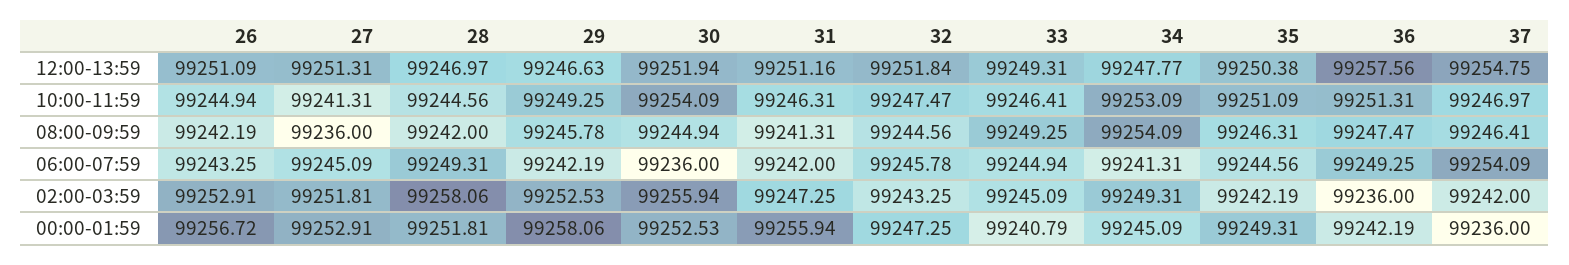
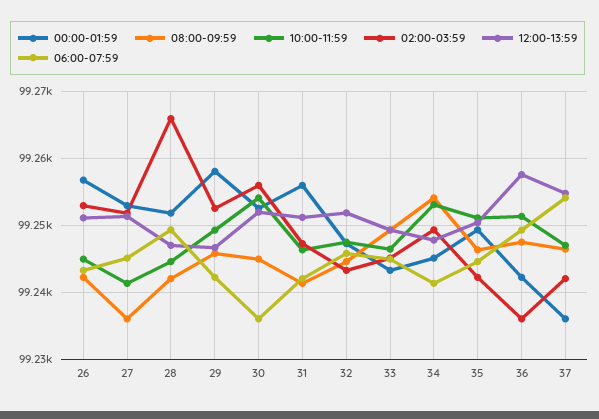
  {
    "12:00-13:59": {
      "26": 99251.09,
      "27": 99251.31,
      "28": 99246.97,
      "29": 99246.63,
      "30": 99251.94,
      "31": 99251.16,
      "32": 99251.84,
      "33": 99249.31,
      "34": 99247.77,
      "35": 99250.38,
      "36": 99257.56,
      "37": 99254.75
    },
    "10:00-11:59": {
      "26": 99244.94,
      "27": 99241.31,
      "28": 99244.56,
      "29": 99249.25,
      "30": 99254.09,
      "31": 99246.31,
      "32": 99247.47,
      "33": 99246.41,
      "34": 99253.09,
      "35": 99251.09,
      "36": 99251.31,
      "37": 99246.97
    },
    "08:00-09:59": {
      "26": 99242.19,
      "27": 99236,
      "28": 99242,
      "29": 99245.78,
      "30": 99244.94,
      "31": 99241.31,
      "32": 99244.56,
      "33": 99249.25,
      "34": 99254.09,
      "35": 99246.31,
      "36": 99247.47,
      "37": 99246.41
    },
    "06:00-07:59": {
      "26": 99243.25,
      "27": 99245.09,
      "28": 99249.31,
      "29": 99242.19,
      "30": 99236,
      "31": 99242,
      "32": 99245.78,
      "33": 99244.94,
      "34": 99241.31,
      "35": 99244.56,
      "36": 99249.25,
      "37": 99254.09
    },
    "02:00-03:59": {
      "26": 99252.91,
      "27": 99251.81,
-     "28": 99258.06,
+     "28": 99266,
      "29": 99252.53,
      "30": 99255.94,
      "31": 99247.25,
      "32": 99243.25,
      "33": 99245.09,
      "34": 99249.31,
      "35": 99242.19,
      "36": 99236,
      "37": 99242
    },
    "00:00-01:59": {
      "26": 99256.72,
      "27": 99252.91,
      "28": 99251.81,
      "29": 99258.06,
      "30": 99252.53,
      "31": 99255.94,
      "32": 99247.25,
-     "33": 99240.79,
+     "33": 99243,
      "34": 99245.09,
      "35": 99249.31,
      "36": 99242.19,
      "37": 99236
    }
  }

